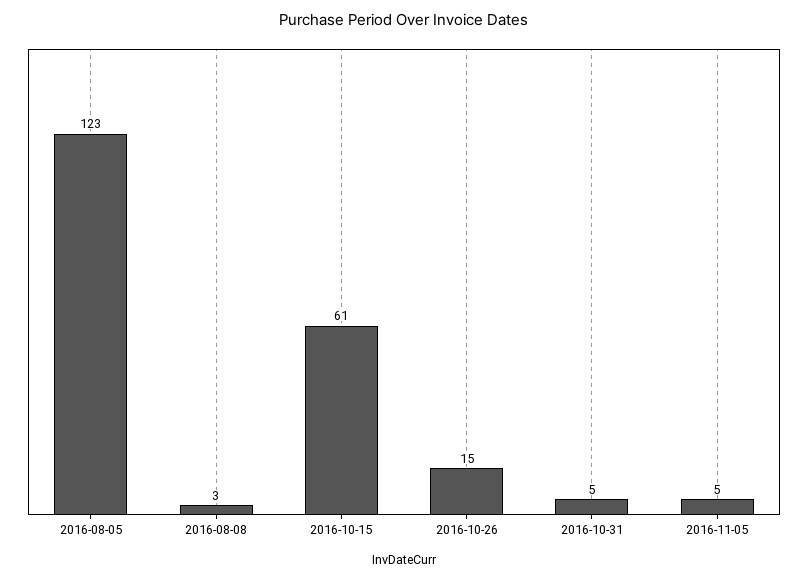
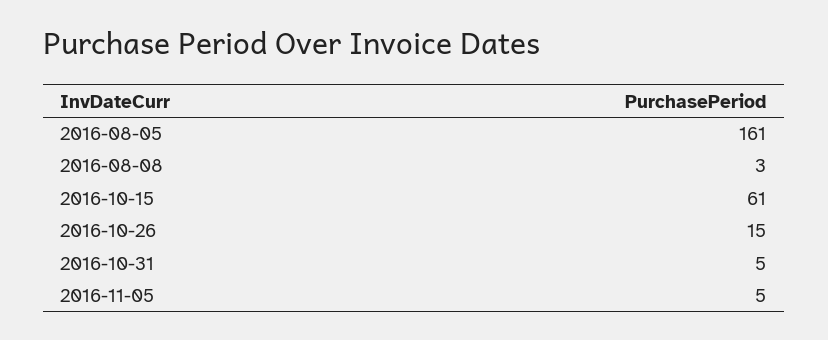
  {
-   "2016-08-05": 123,
+   "2016-08-05": 161,
    "2016-08-08": 3,
    "2016-10-15": 61,
    "2016-10-26": 15,
    "2016-10-31": 5,
    "2016-11-05": 5
  }

